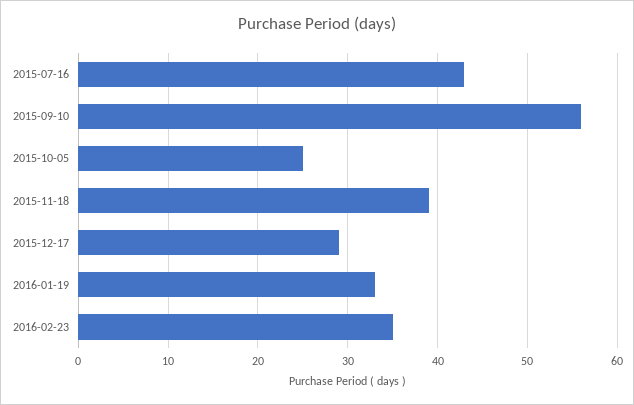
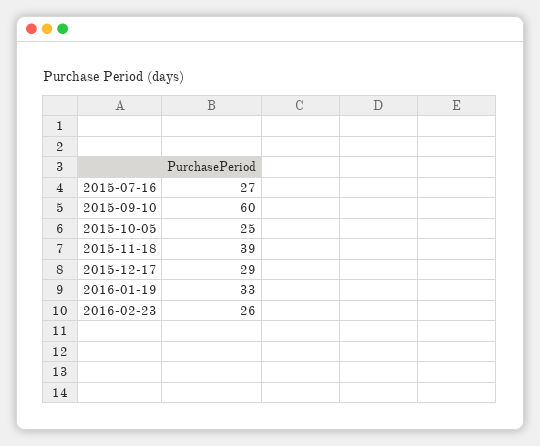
  {
-   "2015-07-16": 43,
+   "2015-07-16": 27,
-   "2015-09-10": 56,
+   "2015-09-10": 60,
    "2015-10-05": 25,
    "2015-11-18": 39,
    "2015-12-17": 29,
    "2016-01-19": 33,
-   "2016-02-23": 35
+   "2016-02-23": 26
  }

